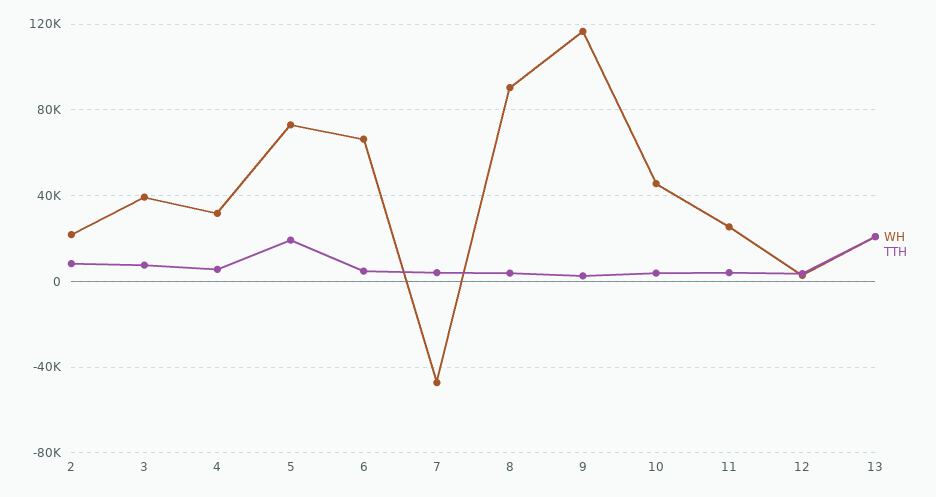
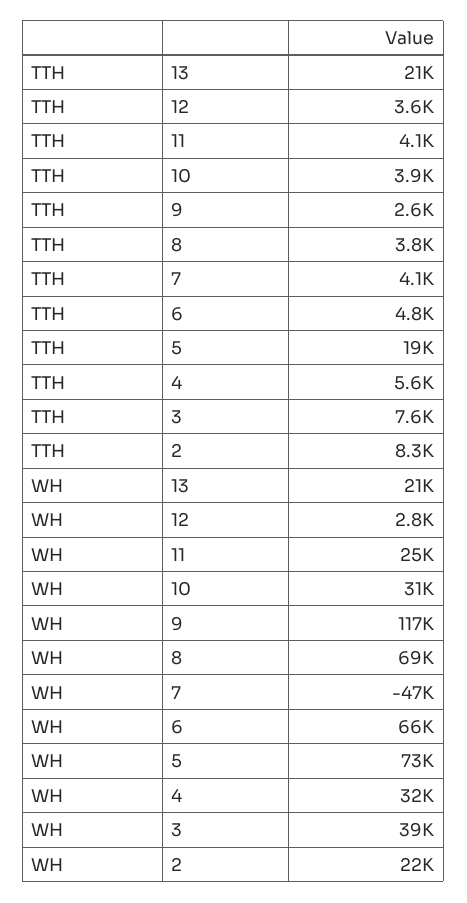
  {
    "WH": {
      "2": 22000,
      "3": 39000,
      "4": 32000,
      "5": 73000,
      "6": 66000,
      "7": -47000,
-     "8": 90000,
+     "8": 69000,
      "9": 117000,
-     "10": 45000,
+     "10": 31000,
      "11": 25000,
      "12": 2800,
      "13": 21000
    },
    "TTH": {
      "2": 8300,
      "3": 7600,
      "4": 5600,
      "5": 19000,
      "6": 4800,
      "7": 4100,
      "8": 3800,
      "9": 2600,
      "10": 3900,
      "11": 4100,
      "12": 3600,
      "13": 21000
    }
  }

